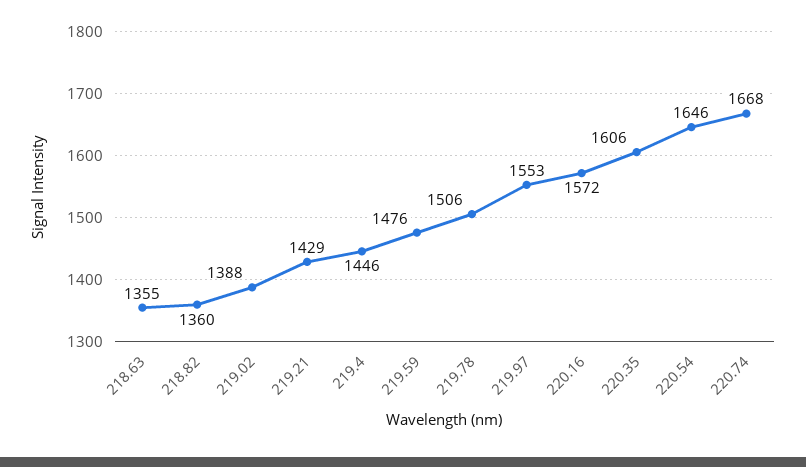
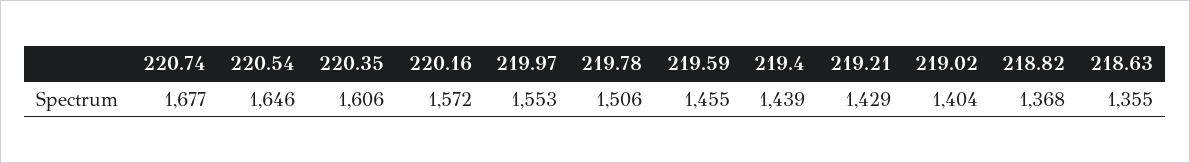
  {
    "218.63": 1355,
-   "218.82": 1360,
+   "218.82": 1368,
-   "219.02": 1388,
+   "219.02": 1404,
    "219.21": 1429,
-   "219.4": 1446,
+   "219.4": 1439,
-   "219.59": 1476,
+   "219.59": 1455,
    "219.78": 1506,
    "219.97": 1553,
    "220.16": 1572,
    "220.35": 1606,
    "220.54": 1646,
-   "220.74": 1668
+   "220.74": 1677
  }

